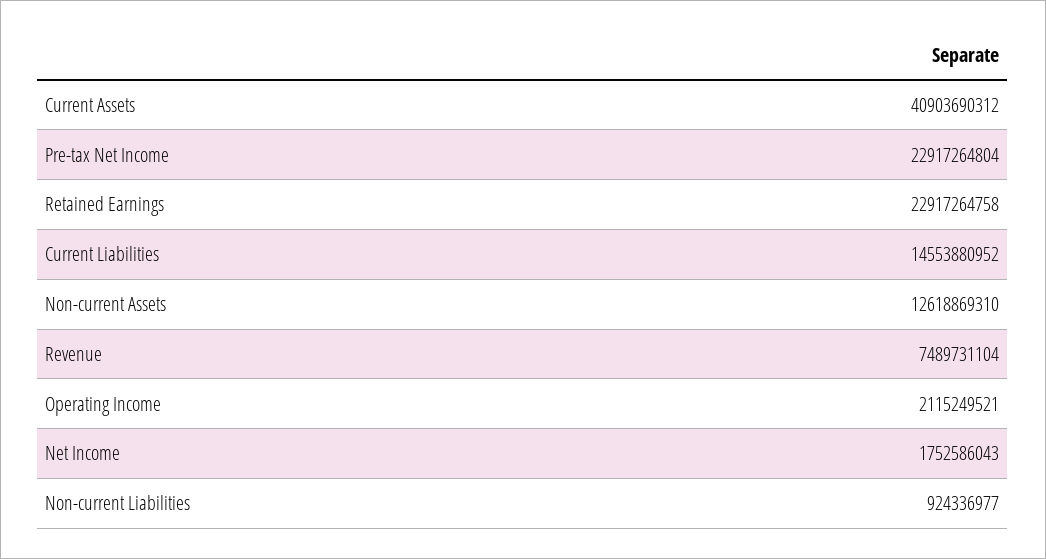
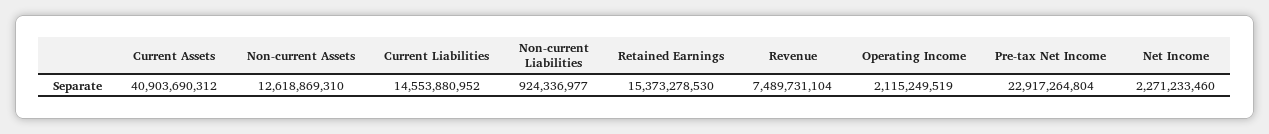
  {
    "Current Assets": 40903690312,
    "Pre-tax Net Income": 22917264804,
-   "Retained Earnings": 22917264758,
+   "Retained Earnings": 15373278530,
    "Current Liabilities": 14553880952,
    "Non-current Assets": 12618869310,
    "Revenue": 7489731104,
-   "Operating Income": 2115249521,
+   "Operating Income": 2115249519,
-   "Net Income": 1752586043,
+   "Net Income": 2271233460,
    "Non-current Liabilities": 924336977
  }

